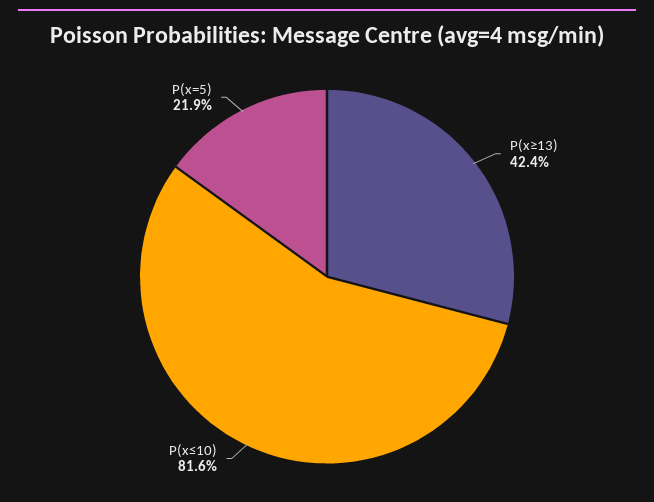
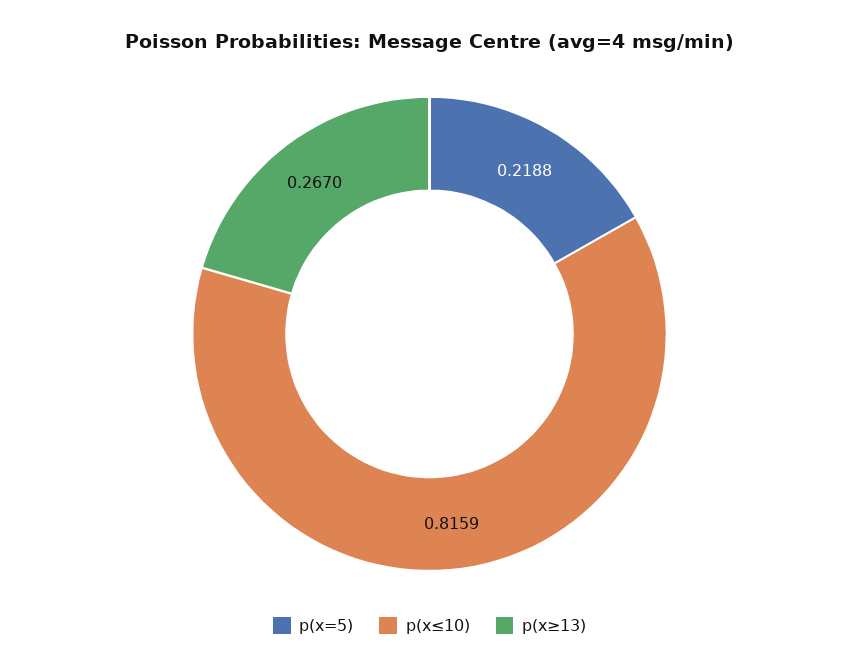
  {
-   "P(x≥13)": 0.424,
+   "P(x≥13)": 0.267,
    "P(x≤10)": 0.8159,
    "P(x=5)": 0.2188
  }

